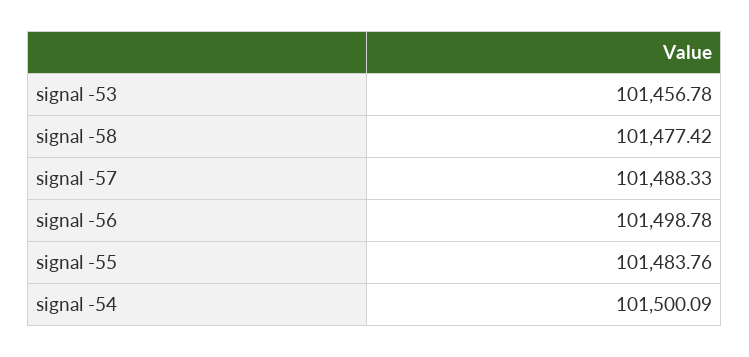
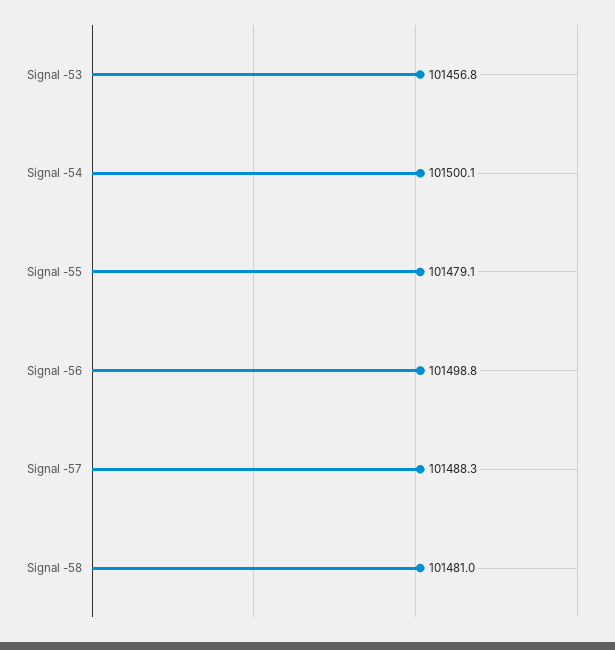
  {
    "signal -53": 101456.78,
-   "signal -58": 101477.42,
+   "signal -58": 101481,
    "signal -57": 101488.33,
    "signal -56": 101498.78,
-   "signal -55": 101483.76,
+   "signal -55": 101479.1,
    "signal -54": 101500.09
  }

